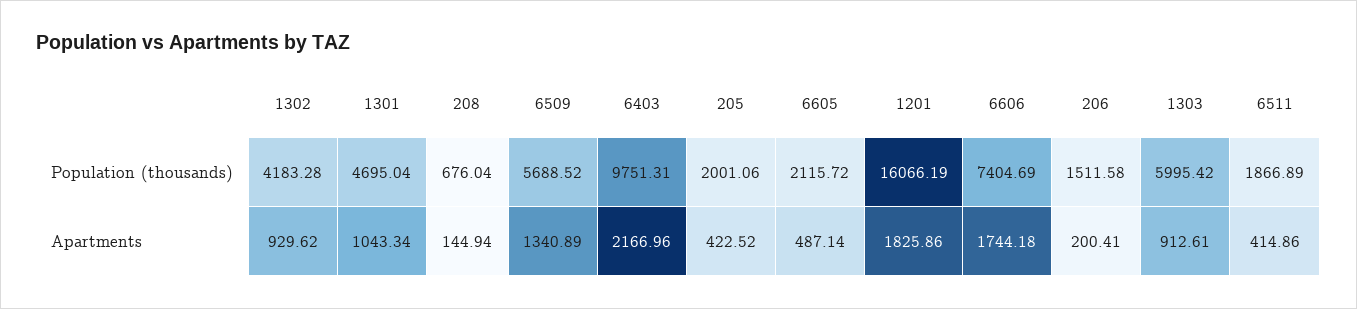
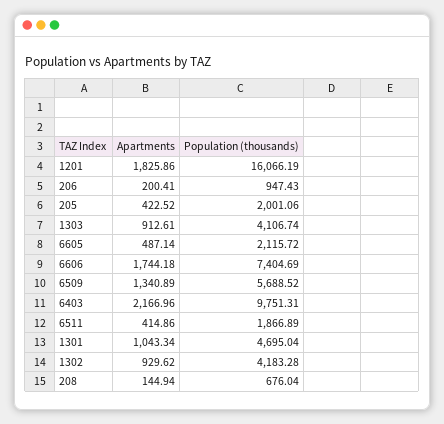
  {
    "1302": {
      "Population (thousands)": 4183.28,
      "Apartments": 929.62
    },
    "1301": {
      "Population (thousands)": 4695.04,
      "Apartments": 1043.34
    },
    "208": {
      "Population (thousands)": 676.04,
      "Apartments": 144.94
    },
    "6509": {
      "Population (thousands)": 5688.52,
      "Apartments": 1340.89
    },
    "6403": {
      "Population (thousands)": 9751.31,
      "Apartments": 2166.96
    },
    "205": {
      "Population (thousands)": 2001.06,
      "Apartments": 422.52
    },
    "6605": {
      "Population (thousands)": 2115.72,
      "Apartments": 487.14
    },
    "1201": {
      "Population (thousands)": 16066.19,
      "Apartments": 1825.86
    },
    "6606": {
      "Population (thousands)": 7404.69,
      "Apartments": 1744.18
    },
    "206": {
-     "Population (thousands)": 1511.58,
+     "Population (thousands)": 947.43,
      "Apartments": 200.41
    },
    "1303": {
-     "Population (thousands)": 5995.42,
+     "Population (thousands)": 4106.74,
      "Apartments": 912.61
    },
    "6511": {
      "Population (thousands)": 1866.89,
      "Apartments": 414.86
    }
  }

